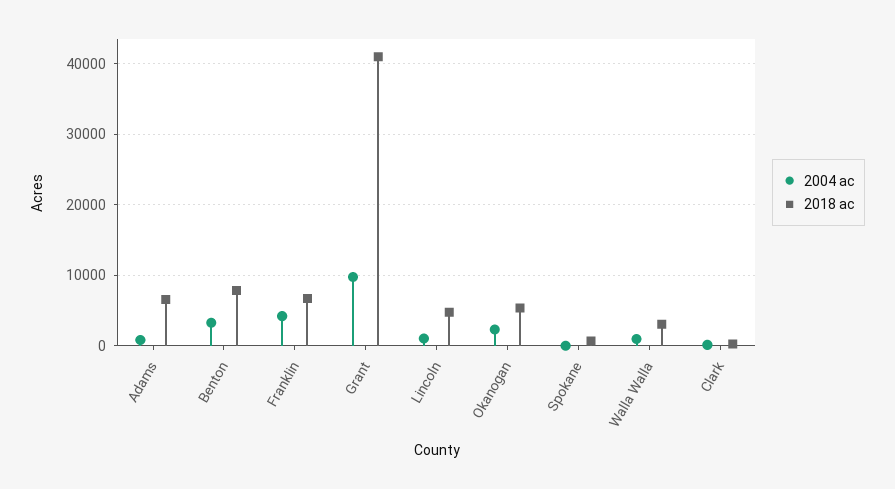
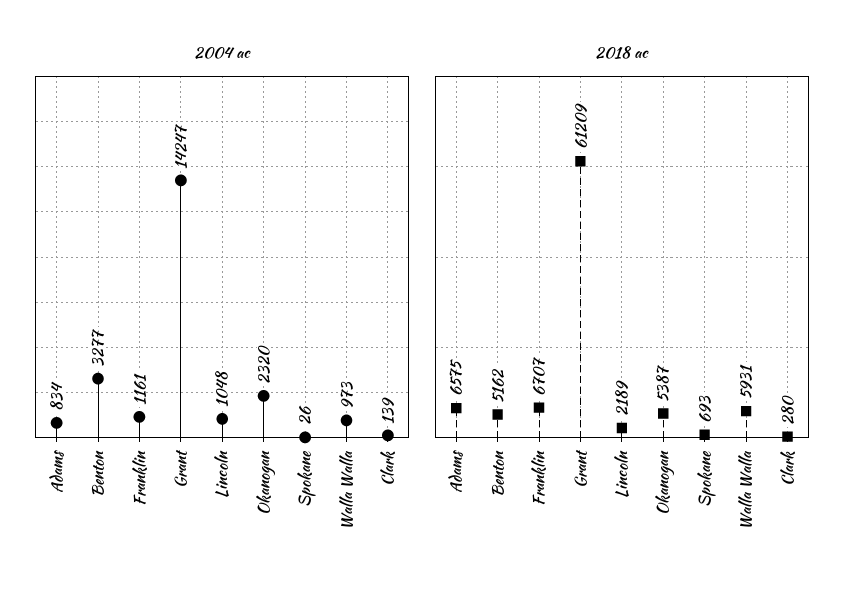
  {
    "2004 ac": {
      "Adams": 834,
      "Benton": 3277,
-     "Franklin": 4000,
+     "Franklin": 1161,
-     "Grant": 10000,
+     "Grant": 14247,
      "Lincoln": 1048,
      "Okanogan": 2320,
      "Spokane": 26,
      "Walla Walla": 973,
      "Clark": 139
    },
    "2018 ac": {
      "Adams": 6575,
-     "Benton": 8000,
+     "Benton": 5162,
      "Franklin": 6707,
-     "Grant": 41000,
+     "Grant": 61209,
-     "Lincoln": 5000,
+     "Lincoln": 2189,
      "Okanogan": 5387,
      "Spokane": 693,
-     "Walla Walla": 3000,
+     "Walla Walla": 5931,
      "Clark": 280
    }
  }

